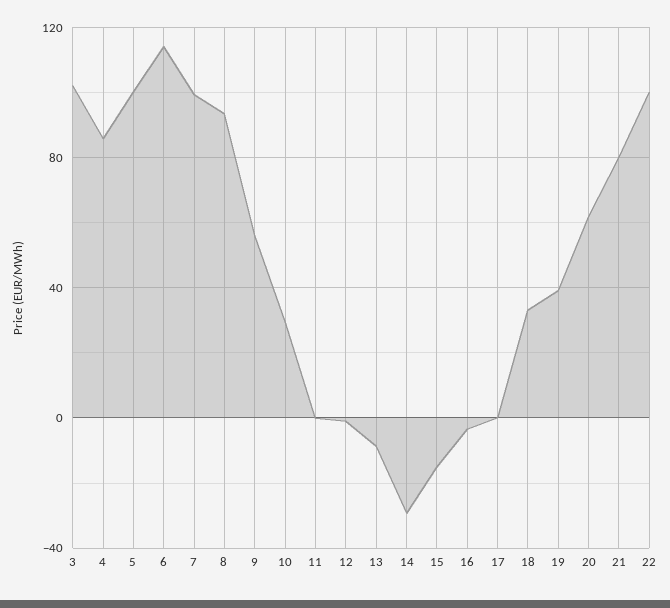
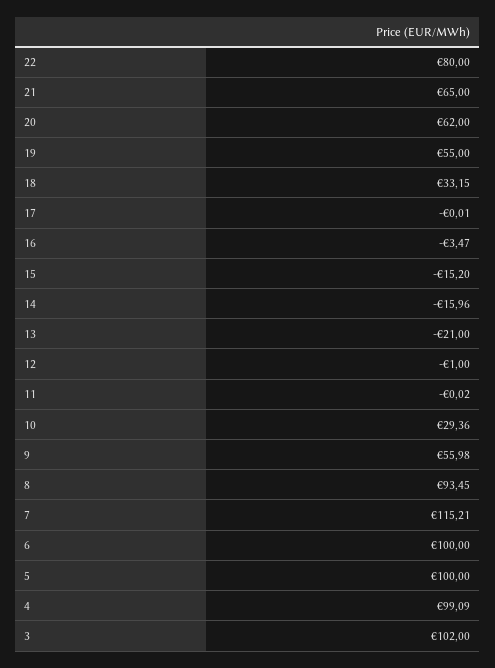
  {
    "3": 102,
-   "4": 85,
+   "4": 99.09,
    "5": 100,
-   "6": 115,
+   "6": 100,
-   "7": 100,
+   "7": 115.21,
    "8": 93.45,
    "9": 55.98,
    "10": 29.36,
    "11": -0.02,
    "12": -1,
-   "13": -10,
+   "13": -21,
-   "14": -30,
+   "14": -15.96,
    "15": -15.2,
    "16": -3.47,
    "17": -0.01,
    "18": 33.15,
-   "19": 40,
+   "19": 55,
    "20": 62,
-   "21": 80,
+   "21": 65,
-   "22": 100
+   "22": 80
  }

